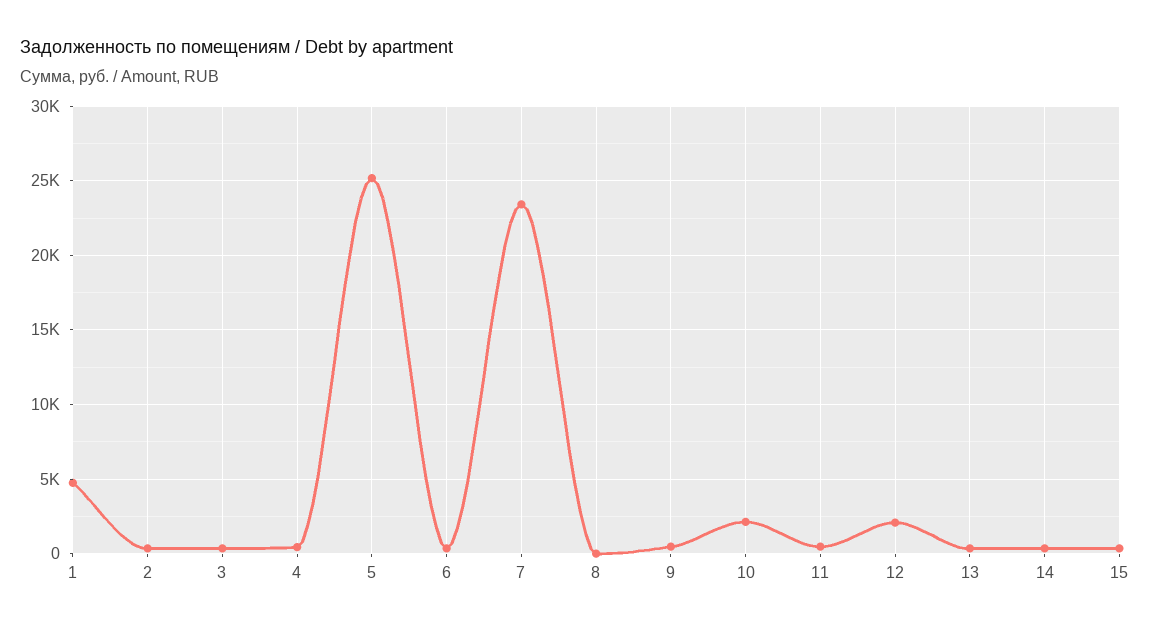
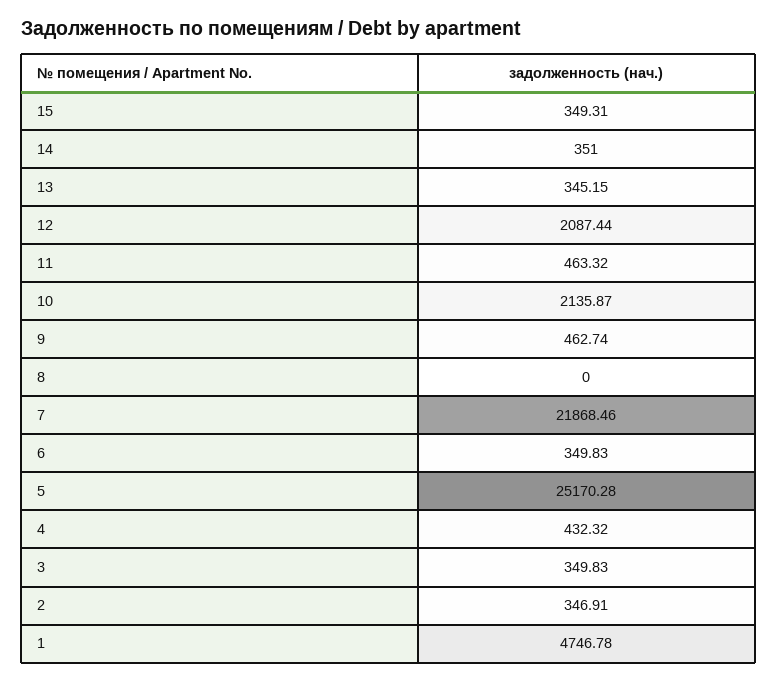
  {
    "1": 4746.78,
    "2": 346.91,
    "3": 349.83,
    "4": 432.32,
    "5": 25170.28,
    "6": 349.83,
-   "7": 23500,
+   "7": 21868.46,
    "8": 0,
    "9": 462.74,
    "10": 2135.87,
    "11": 463.32,
    "12": 2087.44,
    "13": 345.15,
    "14": 351,
    "15": 349.31
  }

